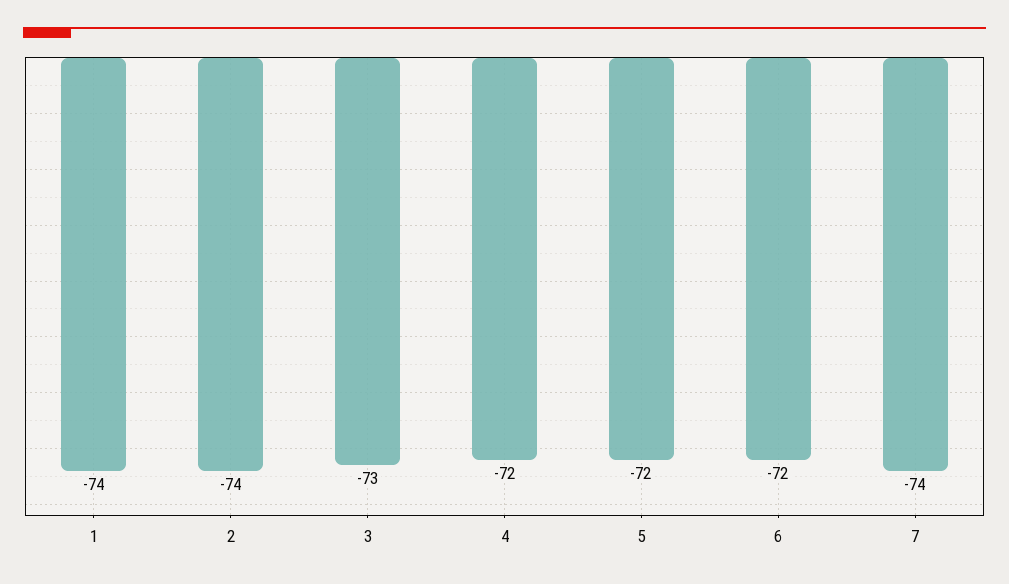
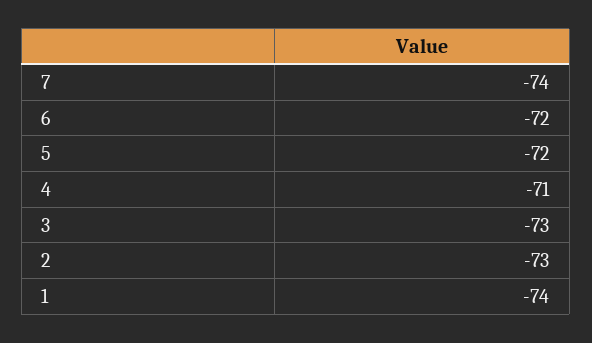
  {
    "1": -74,
-   "2": -74,
+   "2": -73,
    "3": -73,
-   "4": -72,
+   "4": -71,
    "5": -72,
    "6": -72,
    "7": -74
  }

